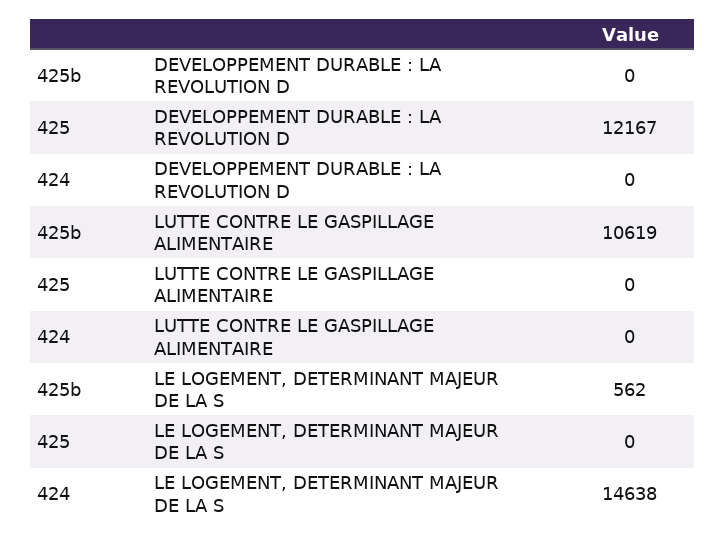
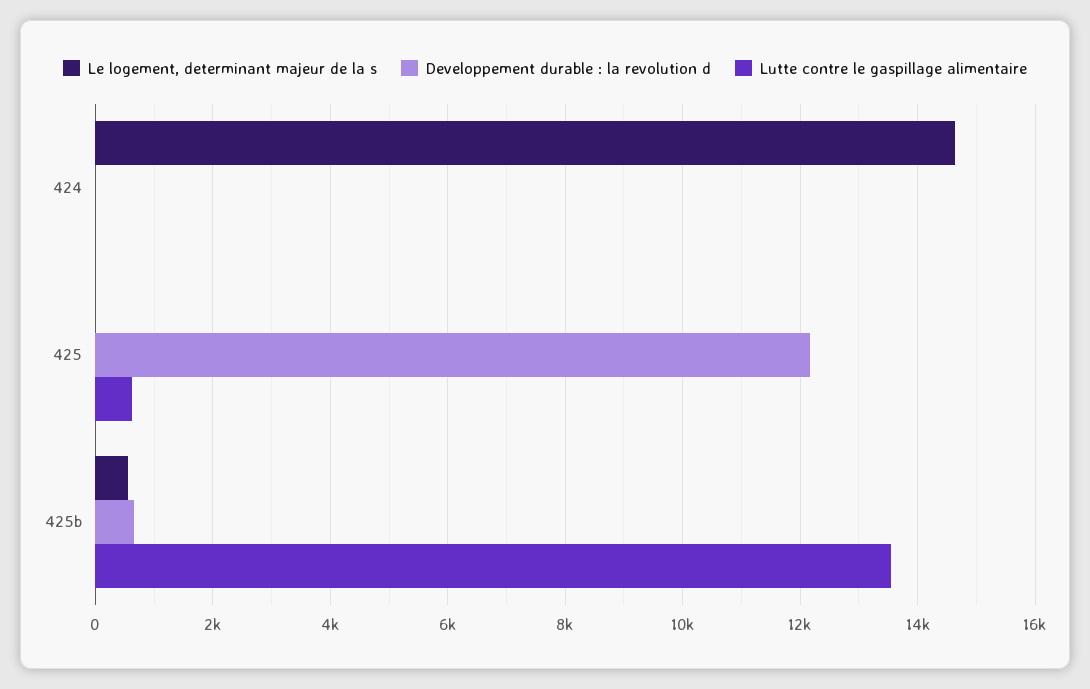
  {
    "DEVELOPPEMENT DURABLE : LA REVOLUTION D": {
-     "425b": 0,
+     "425b": 600,
      "425": 12167,
      "424": 0
    },
    "LUTTE CONTRE LE GASPILLAGE ALIMENTAIRE": {
-     "425b": 10619,
+     "425b": 13600,
-     "425": 0,
+     "425": 600,
      "424": 0
    },
    "LE LOGEMENT, DETERMINANT MAJEUR DE LA S": {
      "425b": 562,
      "425": 0,
      "424": 14638
    }
  }

